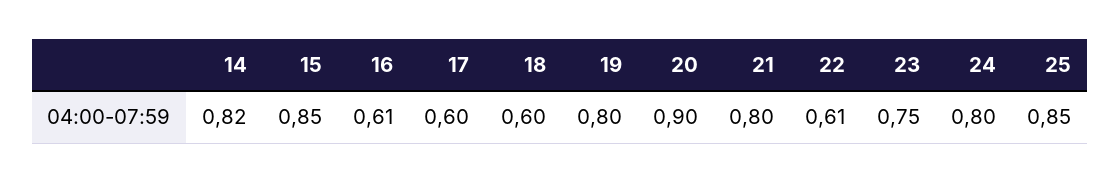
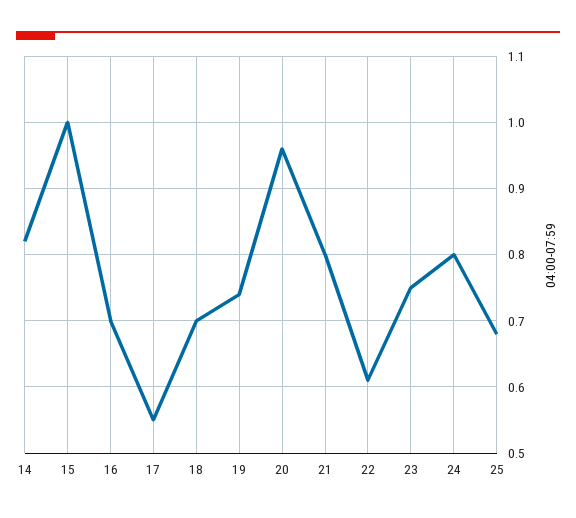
  {
    "14": 0.82,
-   "15": 0.85,
+   "15": 1,
-   "16": 0.61,
+   "16": 0.7,
-   "17": 0.6,
+   "17": 0.55,
-   "18": 0.6,
+   "18": 0.7,
-   "19": 0.8,
+   "19": 0.74,
-   "20": 0.9,
+   "20": 0.96,
    "21": 0.8,
    "22": 0.61,
    "23": 0.75,
    "24": 0.8,
-   "25": 0.85
+   "25": 0.68
  }

